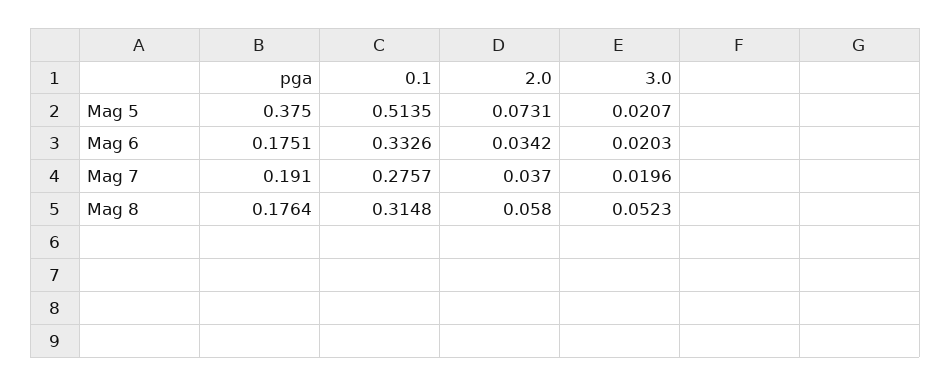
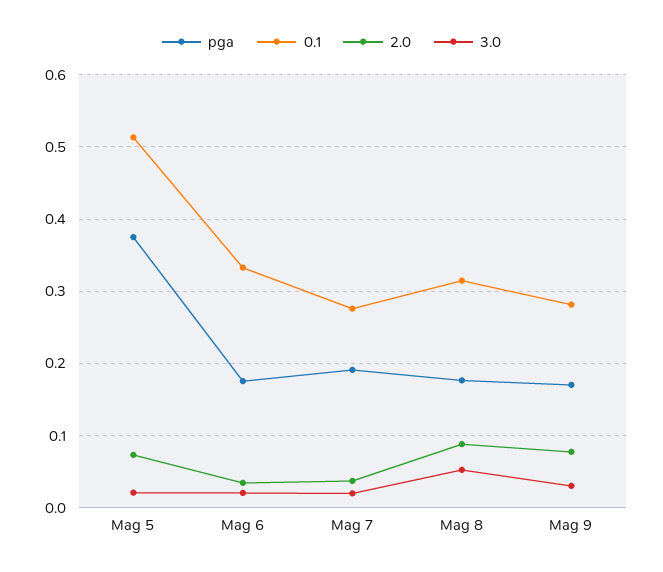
  {
    "pga": {
      "Mag 5": 0.375,
      "Mag 6": 0.1751,
      "Mag 7": 0.191,
-     "Mag 8": 0.1764
+     "Mag 8": 0.1764,
+     "Mag 9": 0.17
    },
    "0.1": {
      "Mag 5": 0.5135,
      "Mag 6": 0.3326,
      "Mag 7": 0.2757,
-     "Mag 8": 0.3148
+     "Mag 8": 0.3148,
+     "Mag 9": 0.28
    },
    "2.0": {
      "Mag 5": 0.0731,
      "Mag 6": 0.0342,
      "Mag 7": 0.037,
-     "Mag 8": 0.058
+     "Mag 8": 0.09,
+     "Mag 9": 0.08
    },
    "3.0": {
      "Mag 5": 0.0207,
      "Mag 6": 0.0203,
      "Mag 7": 0.0196,
-     "Mag 8": 0.0523
+     "Mag 8": 0.0523,
+     "Mag 9": 0.03
    }
  }

